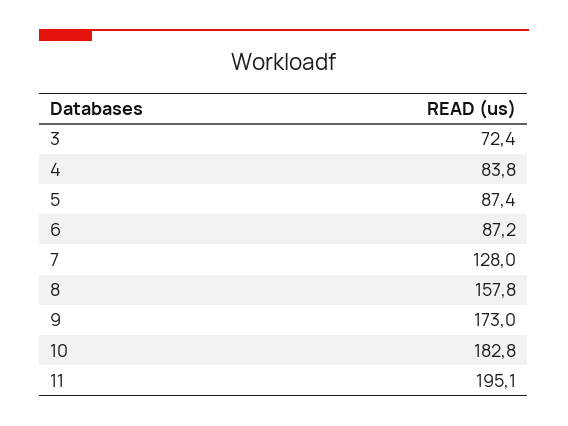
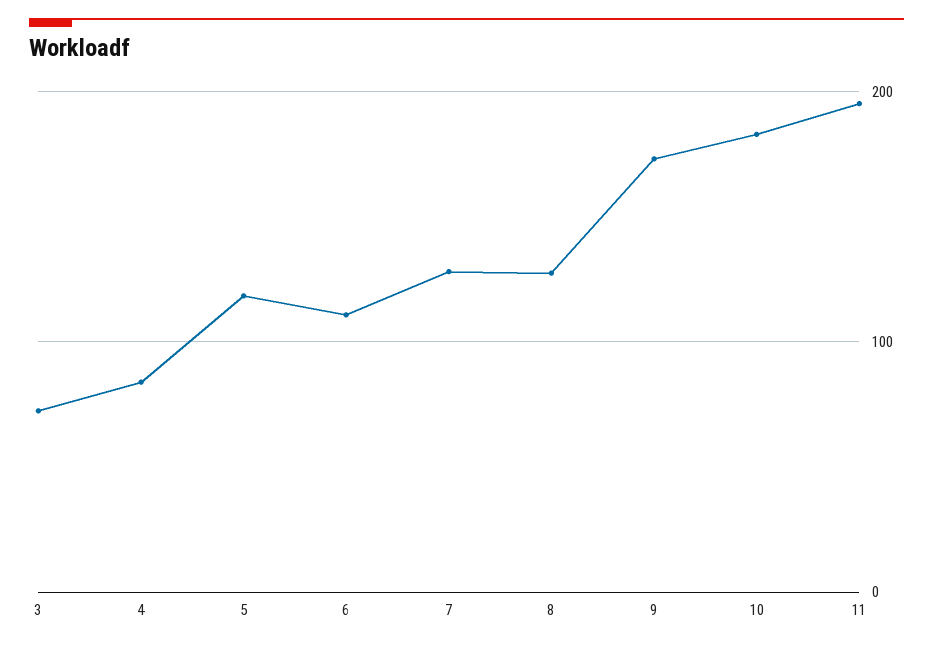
  {
    "3": 72.4,
    "4": 83.8,
-   "5": 87.4,
+   "5": 120,
-   "6": 87.2,
+   "6": 110,
    "7": 128,
-   "8": 157.8,
+   "8": 130,
    "9": 173,
    "10": 182.8,
    "11": 195.1
  }

